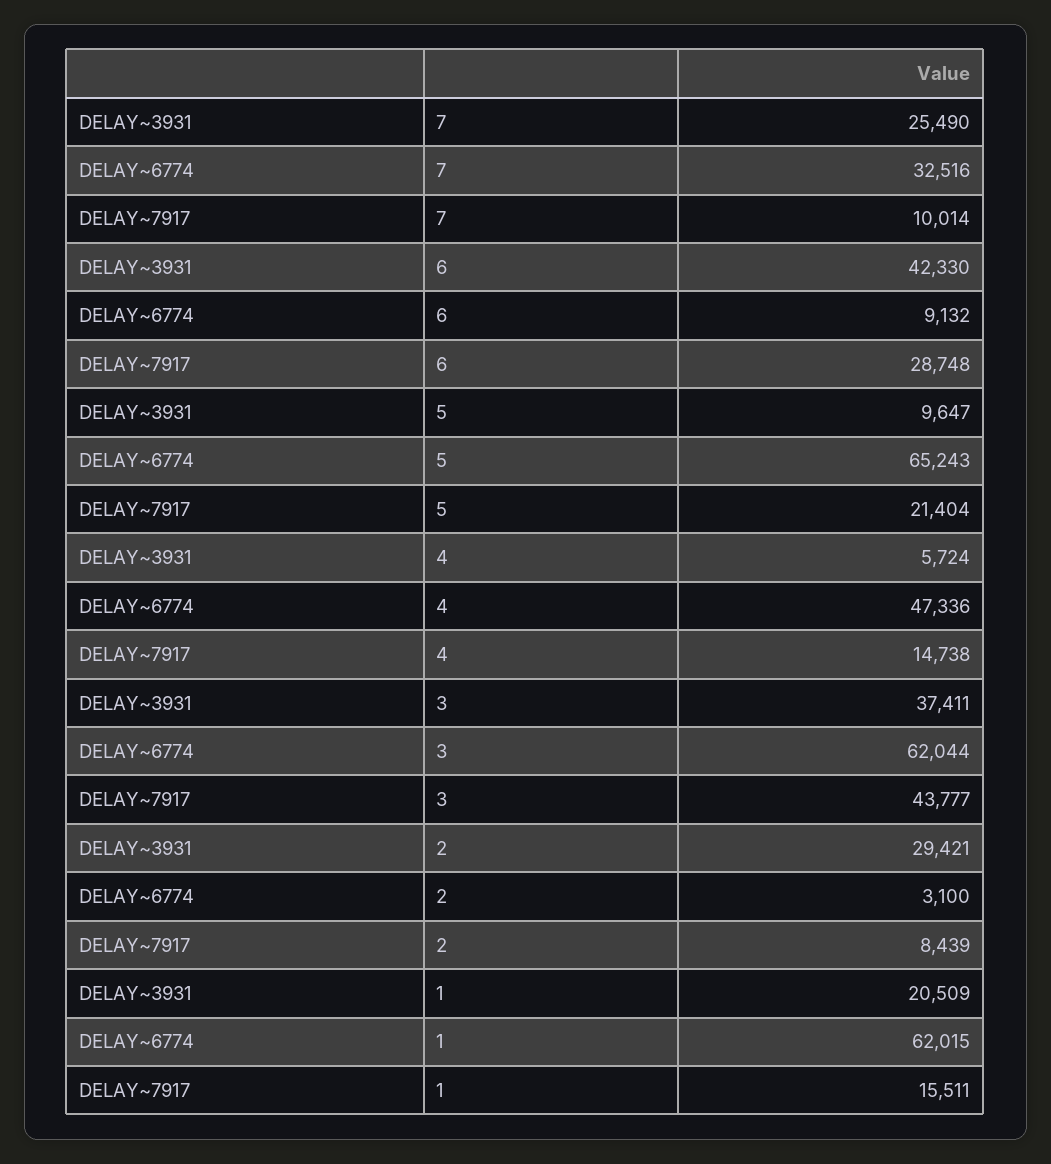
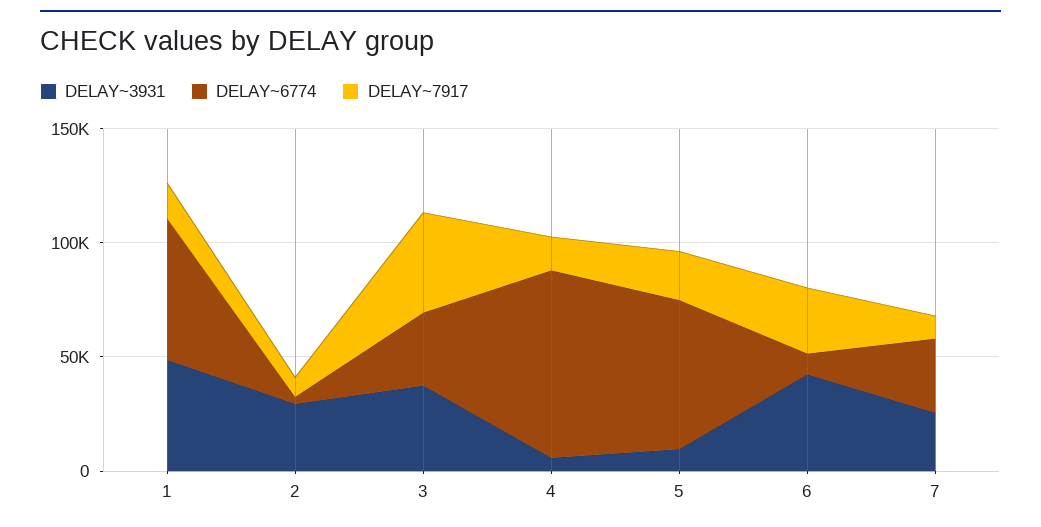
  {
    "DELAY~3931": {
      "7": 25490,
      "6": 42330,
      "5": 9647,
      "4": 5724,
      "3": 37411,
      "2": 29421,
-     "1": 20509
+     "1": 50000
    },
    "DELAY~6774": {
      "7": 32516,
      "6": 9132,
      "5": 65243,
-     "4": 47336,
+     "4": 80000,
-     "3": 62044,
+     "3": 30000,
      "2": 3100,
      "1": 62015
    },
    "DELAY~7917": {
      "7": 10014,
      "6": 28748,
      "5": 21404,
      "4": 14738,
      "3": 43777,
      "2": 8439,
      "1": 15511
    }
  }

